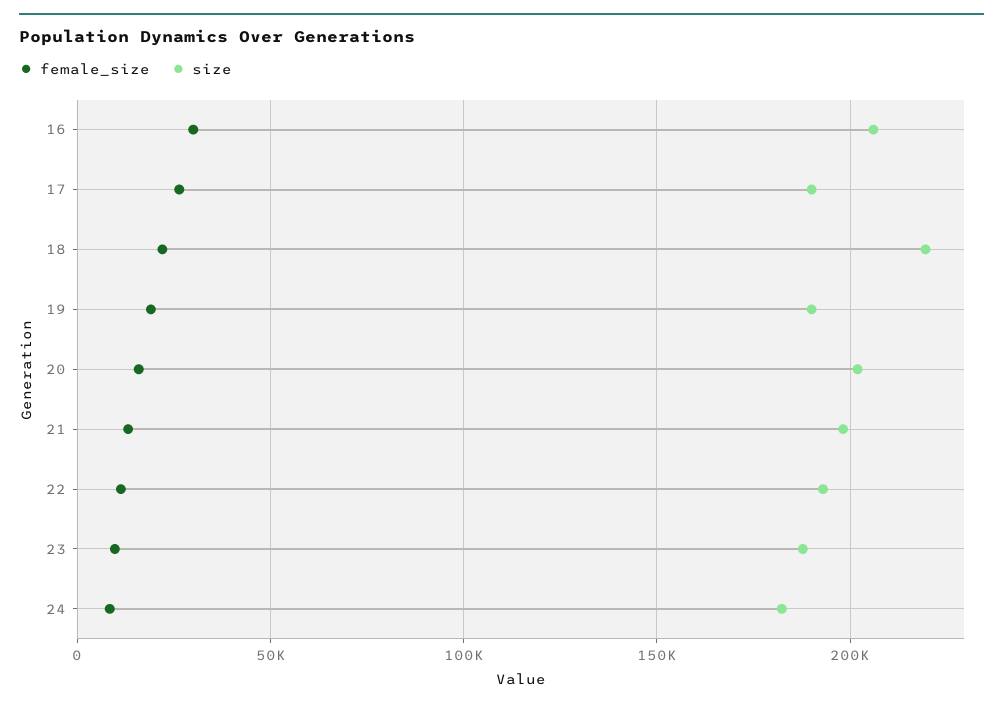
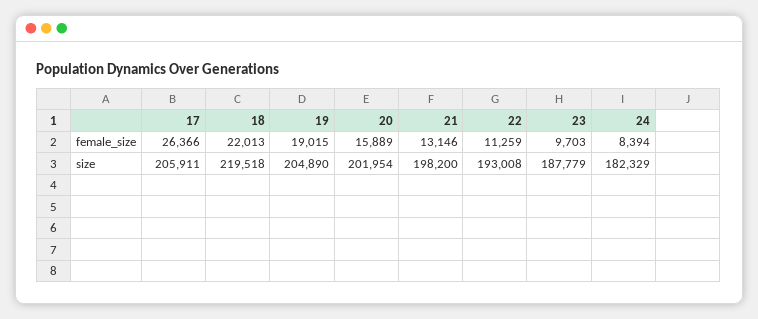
  {
    "female_size": {
-     "16": 30000,
      "17": 26366,
      "18": 22013,
      "19": 19015,
      "20": 15889,
      "21": 13146,
      "22": 11259,
      "23": 9703,
      "24": 8394
    },
    "size": {
-     "16": 205000,
-     "17": 190000,
+     "17": 205911,
      "18": 219518,
-     "19": 190000,
+     "19": 204890,
      "20": 201954,
      "21": 198200,
      "22": 193008,
      "23": 187779,
      "24": 182329
    }
  }

